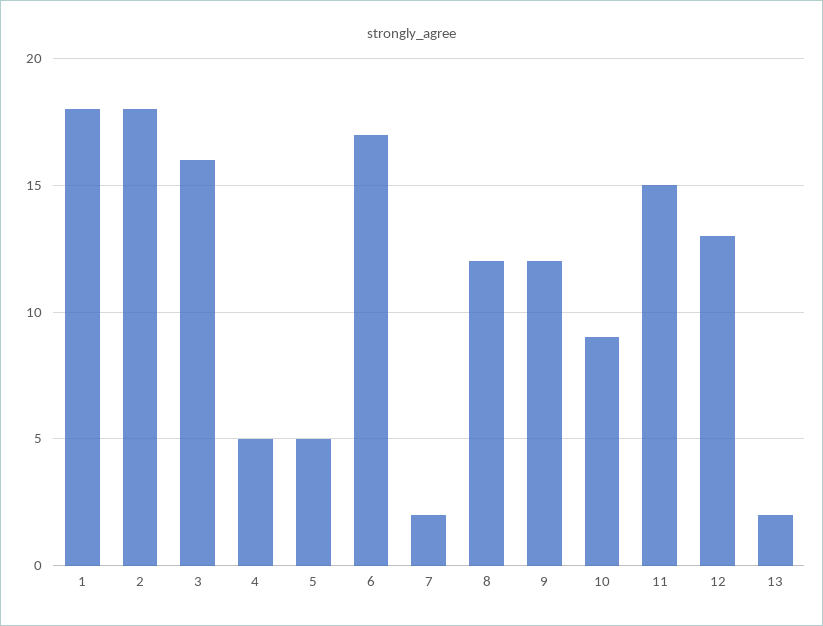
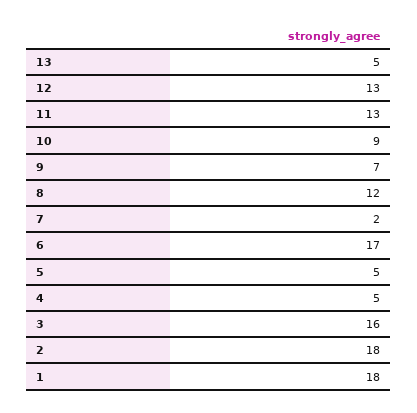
  {
    "1": 18,
    "2": 18,
    "3": 16,
    "4": 5,
    "5": 5,
    "6": 17,
    "7": 2,
    "8": 12,
-   "9": 12,
+   "9": 7,
    "10": 9,
-   "11": 15,
+   "11": 13,
    "12": 13,
-   "13": 2
+   "13": 5
  }

